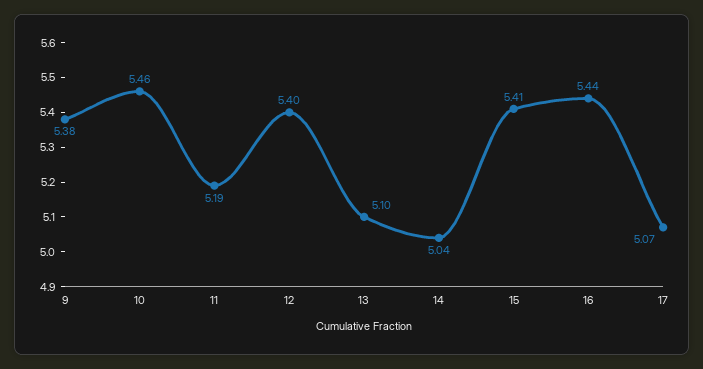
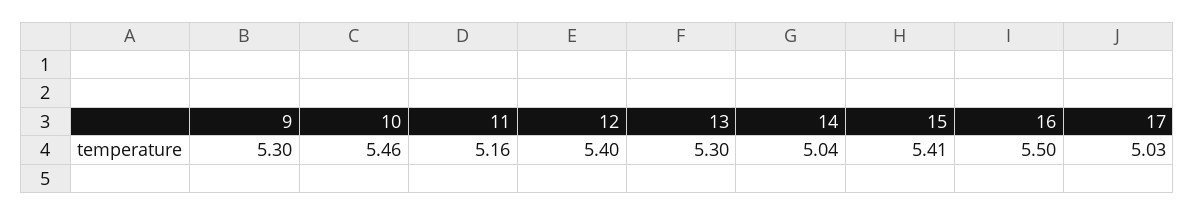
  {
-   "9": 5.38,
+   "9": 5.3,
    "10": 5.46,
-   "11": 5.19,
+   "11": 5.16,
    "12": 5.4,
-   "13": 5.1,
+   "13": 5.3,
    "14": 5.04,
    "15": 5.41,
-   "16": 5.44,
+   "16": 5.5,
-   "17": 5.07
+   "17": 5.03
  }

